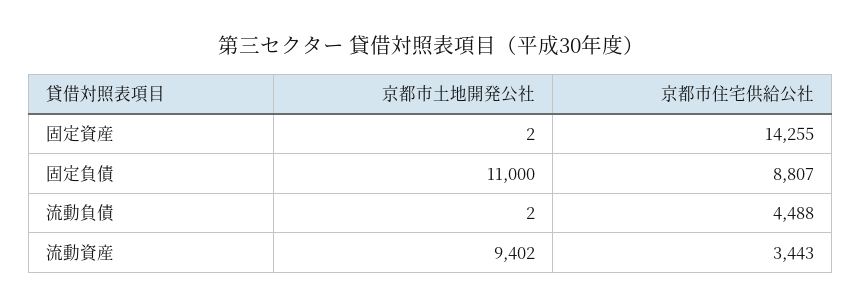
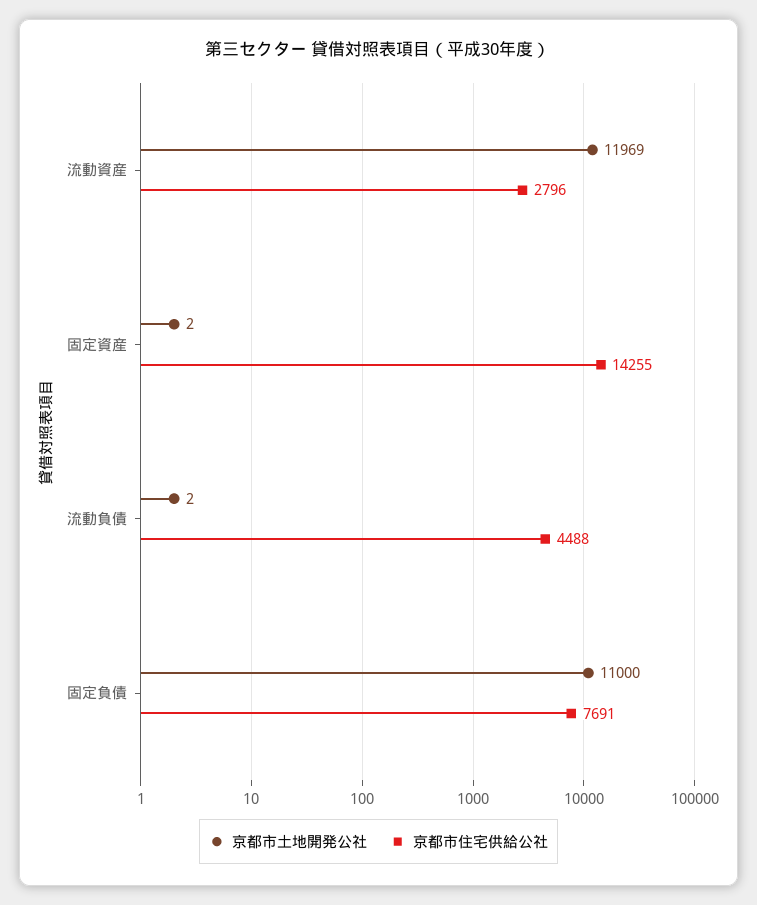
  {
    "京都市土地開発公社": {
      "固定資産": 2,
      "固定負債": 11000,
      "流動負債": 2,
-     "流動資産": 9402
+     "流動資産": 11969
    },
    "京都市住宅供給公社": {
      "固定資産": 14255,
-     "固定負債": 8807,
+     "固定負債": 7691,
      "流動負債": 4488,
-     "流動資産": 3443
+     "流動資産": 2796
    }
  }

